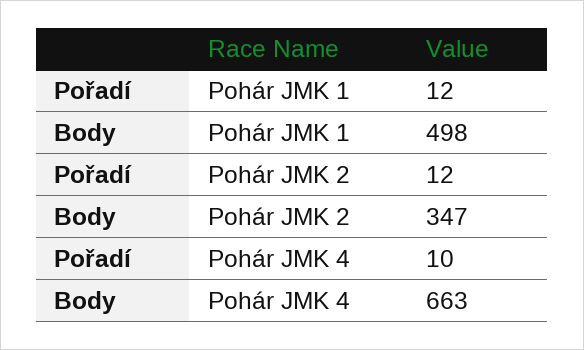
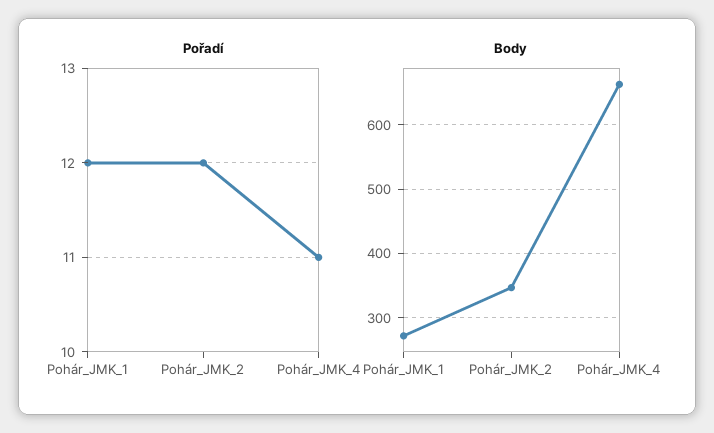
  {
    "Pořadí": {
      "Pohár JMK 1": 12,
      "Pohár JMK 2": 12,
-     "Pohár JMK 4": 10
+     "Pohár JMK 4": 11
    },
    "Body": {
-     "Pohár JMK 1": 498,
+     "Pohár JMK 1": 270,
      "Pohár JMK 2": 347,
      "Pohár JMK 4": 663
    }
  }

